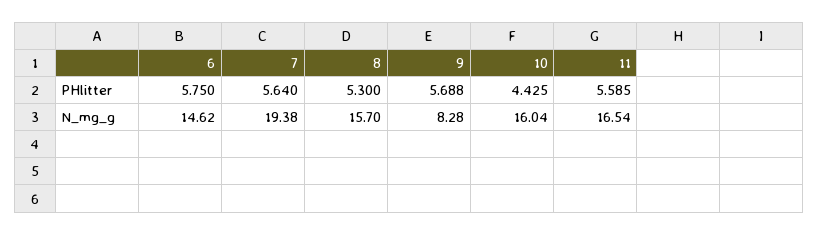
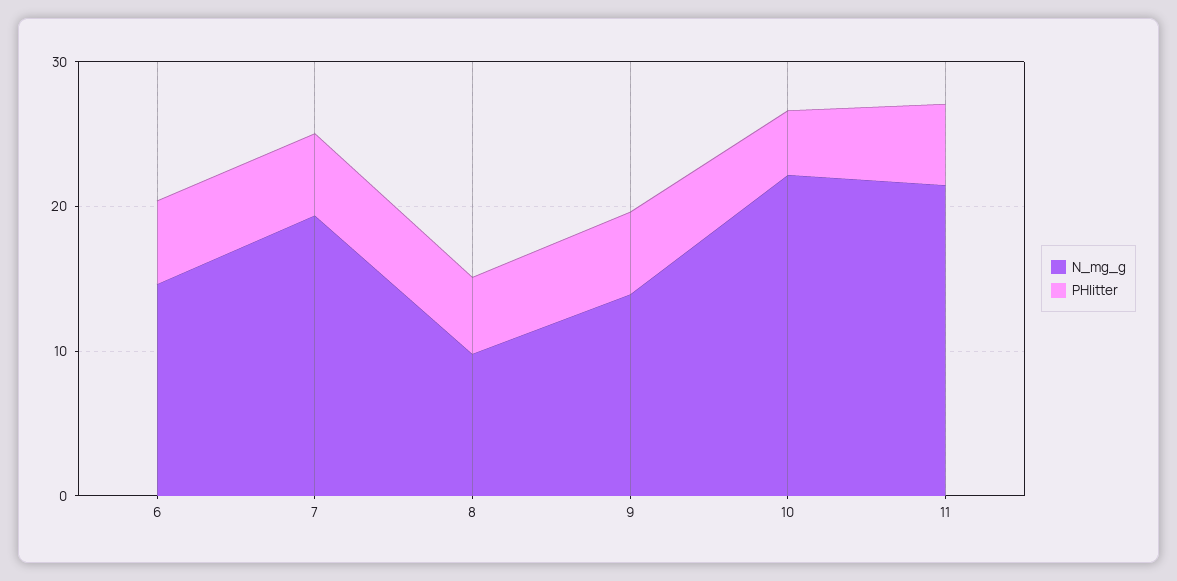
  {
    "PHlitter": {
      "6": 5.75,
      "7": 5.64,
      "8": 5.3,
      "9": 5.688,
      "10": 4.425,
      "11": 5.585
    },
    "N_mg_g": {
      "6": 14.62,
      "7": 19.38,
-     "8": 15.7,
+     "8": 10,
-     "9": 8.28,
+     "9": 14,
-     "10": 16.04,
+     "10": 22,
-     "11": 16.54
+     "11": 22
    }
  }

